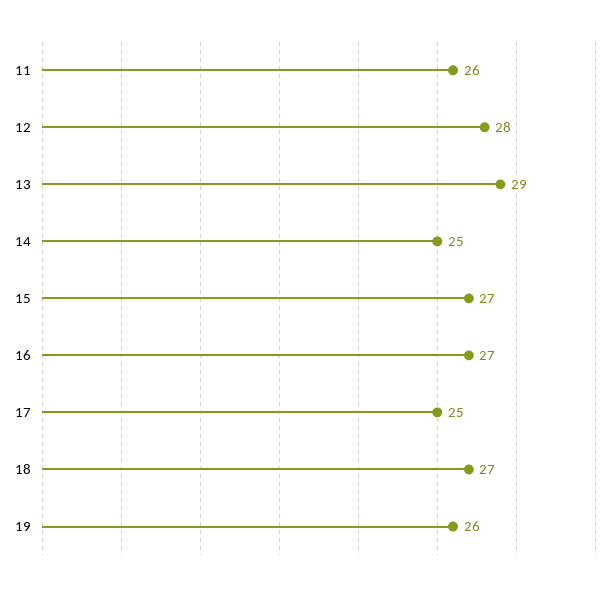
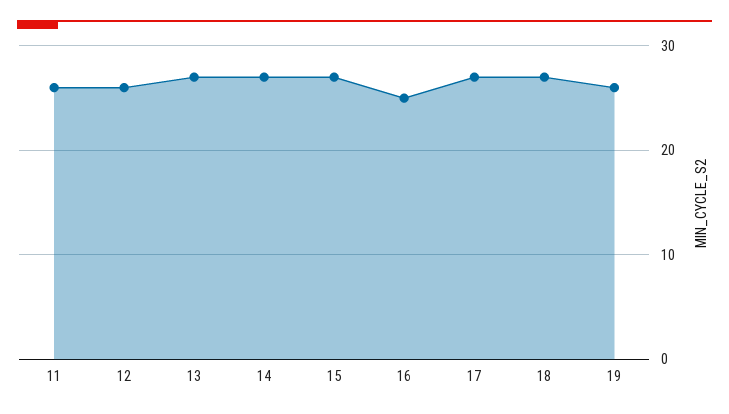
  {
    "11": 26,
-   "12": 28,
+   "12": 26,
-   "13": 29,
+   "13": 27,
-   "14": 25,
+   "14": 27,
    "15": 27,
-   "16": 27,
+   "16": 25,
-   "17": 25,
+   "17": 27,
    "18": 27,
    "19": 26
  }

